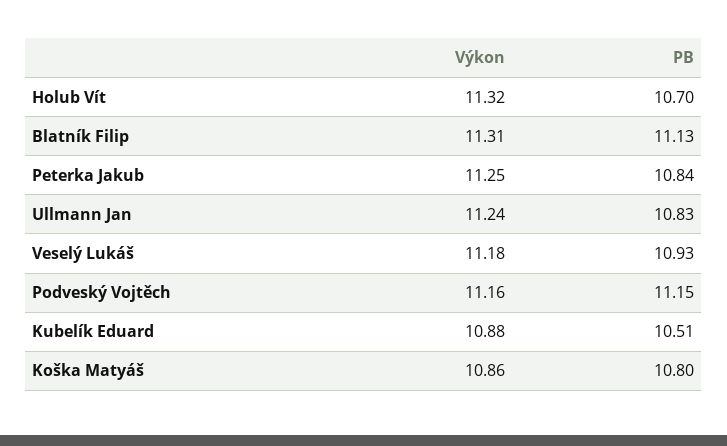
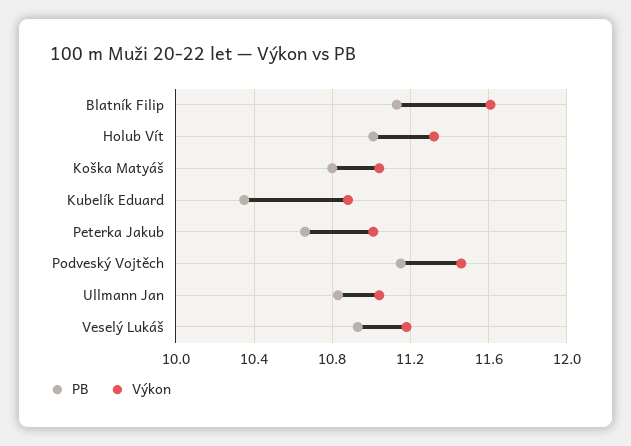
  {
    "Výkon": {
      "Holub Vít": 11.32,
-     "Blatník Filip": 11.31,
+     "Blatník Filip": 11.6,
-     "Peterka Jakub": 11.25,
+     "Peterka Jakub": 11,
-     "Ullmann Jan": 11.24,
+     "Ullmann Jan": 11.05,
      "Veselý Lukáš": 11.18,
-     "Podveský Vojtěch": 11.16,
+     "Podveský Vojtěch": 11.45,
      "Kubelík Eduard": 10.88,
-     "Koška Matyáš": 10.86
+     "Koška Matyáš": 11.05
    },
    "PB": {
-     "Holub Vít": 10.7,
+     "Holub Vít": 11,
      "Blatník Filip": 11.13,
-     "Peterka Jakub": 10.84,
+     "Peterka Jakub": 10.65,
      "Ullmann Jan": 10.83,
      "Veselý Lukáš": 10.93,
      "Podveský Vojtěch": 11.15,
-     "Kubelík Eduard": 10.51,
+     "Kubelík Eduard": 10.35,
      "Koška Matyáš": 10.8
    }
  }

